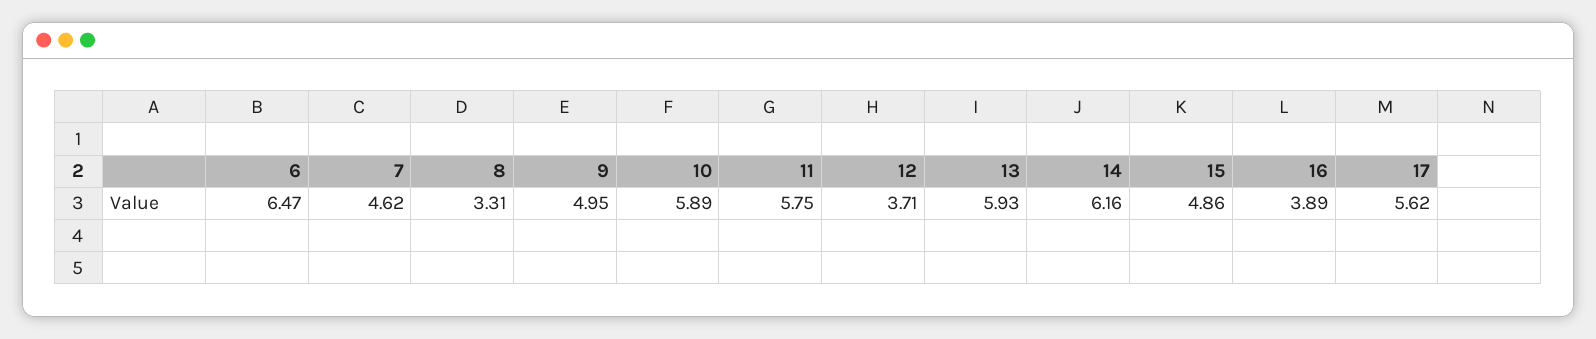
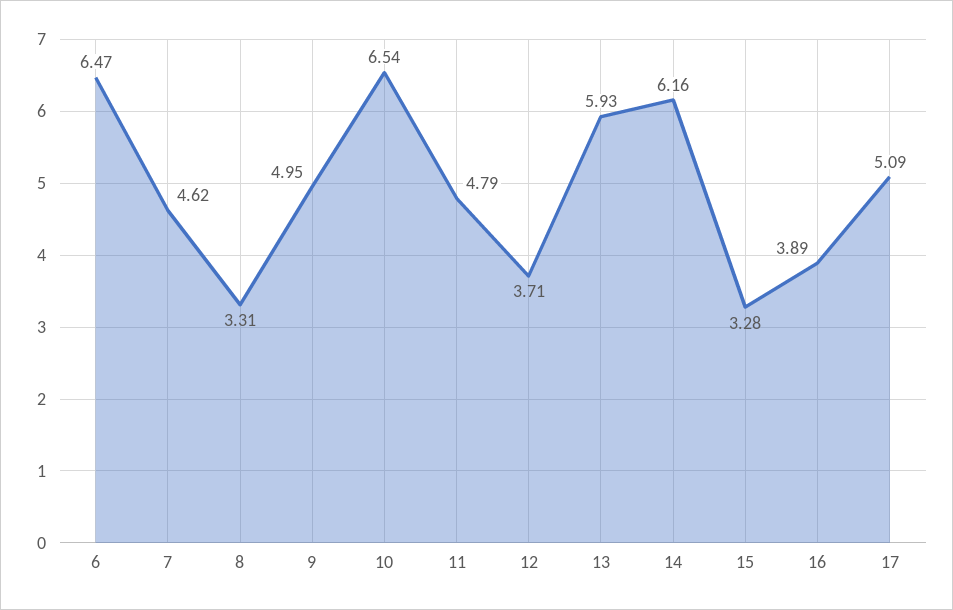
  {
    "6": 6.47,
    "7": 4.62,
    "8": 3.31,
    "9": 4.95,
-   "10": 5.89,
+   "10": 6.54,
-   "11": 5.75,
+   "11": 4.79,
    "12": 3.71,
    "13": 5.93,
    "14": 6.16,
-   "15": 4.86,
+   "15": 3.28,
    "16": 3.89,
-   "17": 5.62
+   "17": 5.09
  }

